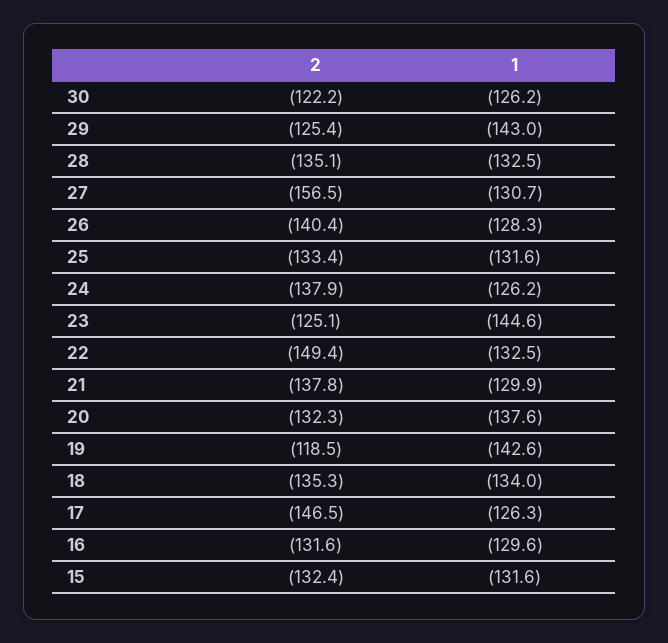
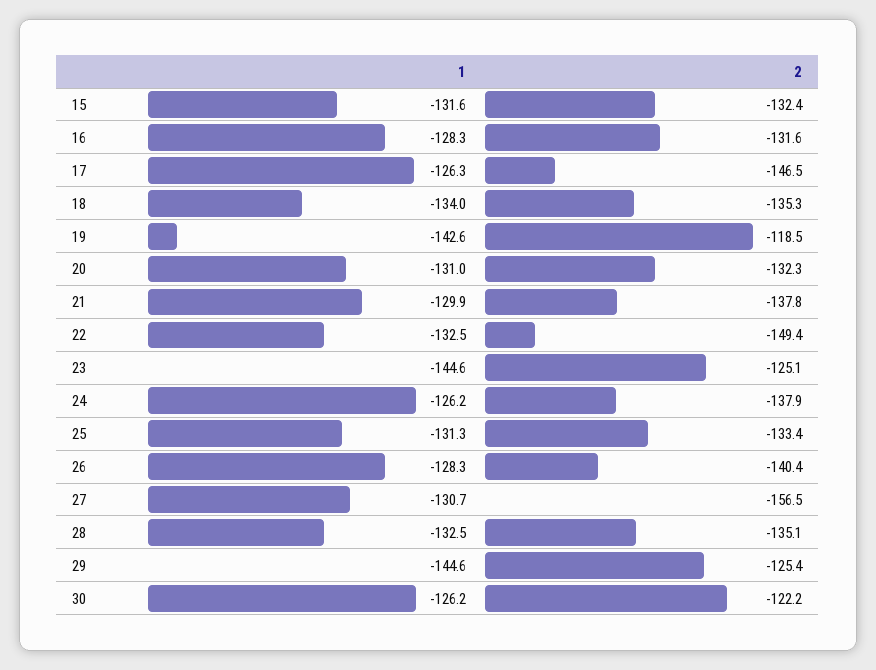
  {
    "2": {
      "30": -122.2,
      "29": -125.4,
      "28": -135.1,
      "27": -156.5,
      "26": -140.4,
      "25": -133.4,
      "24": -137.9,
      "23": -125.1,
      "22": -149.4,
      "21": -137.8,
      "20": -132.3,
      "19": -118.5,
      "18": -135.3,
      "17": -146.5,
      "16": -131.6,
      "15": -132.4
    },
    "1": {
      "30": -126.2,
-     "29": -143,
+     "29": -144.6,
      "28": -132.5,
      "27": -130.7,
      "26": -128.3,
-     "25": -131.6,
+     "25": -131.3,
      "24": -126.2,
      "23": -144.6,
      "22": -132.5,
      "21": -129.9,
-     "20": -137.6,
+     "20": -131,
      "19": -142.6,
      "18": -134,
      "17": -126.3,
-     "16": -129.6,
+     "16": -128.3,
      "15": -131.6
    }
  }

